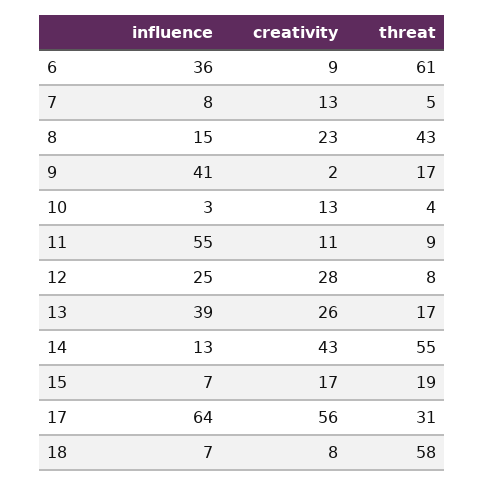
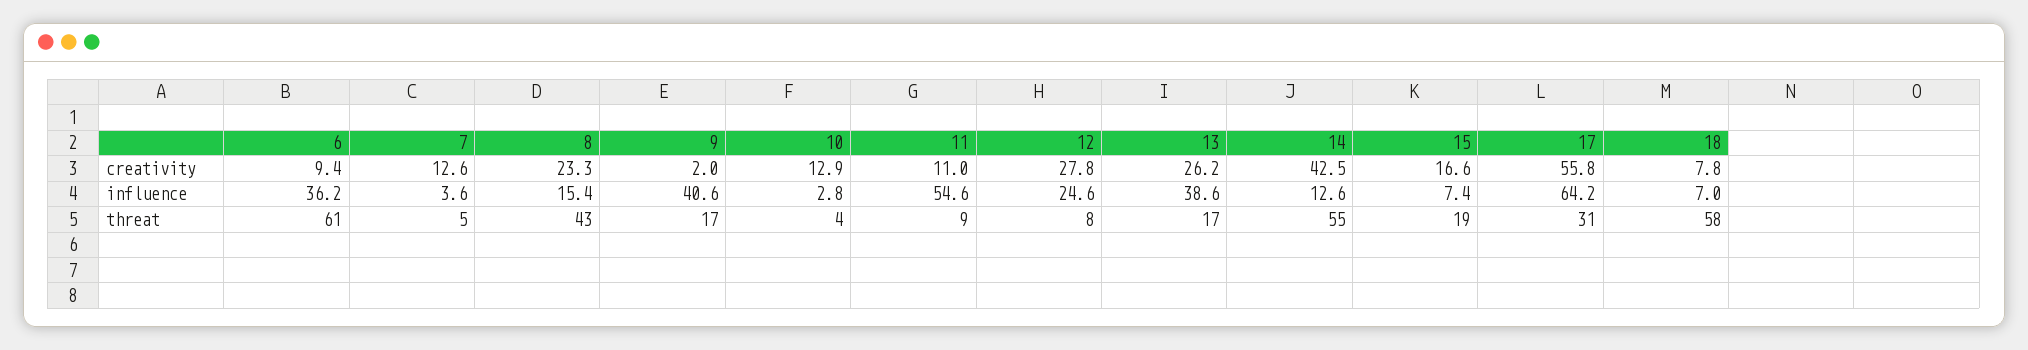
  {
    "influence": {
      "6": 36.2,
-     "7": 8,
+     "7": 3.6,
      "8": 15.4,
      "9": 40.6,
      "10": 2.8,
      "11": 54.6,
      "12": 24.6,
      "13": 38.6,
      "14": 12.6,
      "15": 7.4,
      "17": 64.2,
      "18": 7
    },
    "creativity": {
      "6": 9.4,
      "7": 12.6,
      "8": 23.3,
      "9": 2,
      "10": 12.9,
      "11": 11,
      "12": 27.8,
      "13": 26.2,
      "14": 42.5,
      "15": 16.6,
      "17": 55.8,
      "18": 7.8
    },
    "threat": {
      "6": 61,
      "7": 5,
      "8": 43,
      "9": 17,
      "10": 4,
      "11": 9,
      "12": 8,
      "13": 17,
      "14": 55,
      "15": 19,
      "17": 31,
      "18": 58
    }
  }

